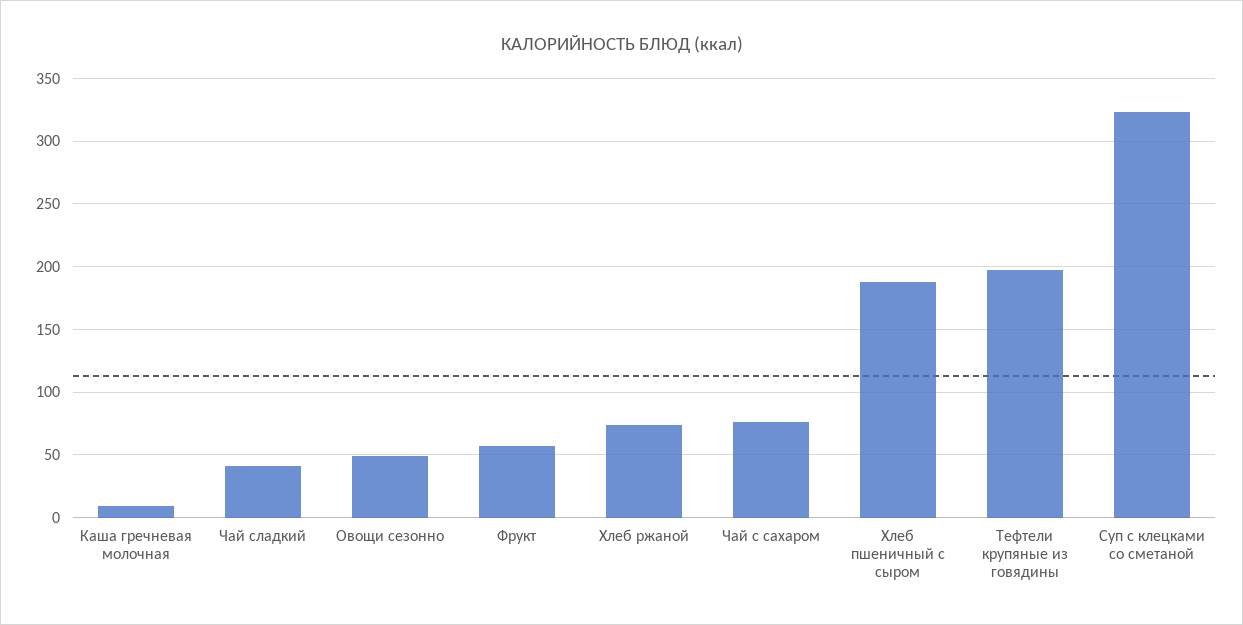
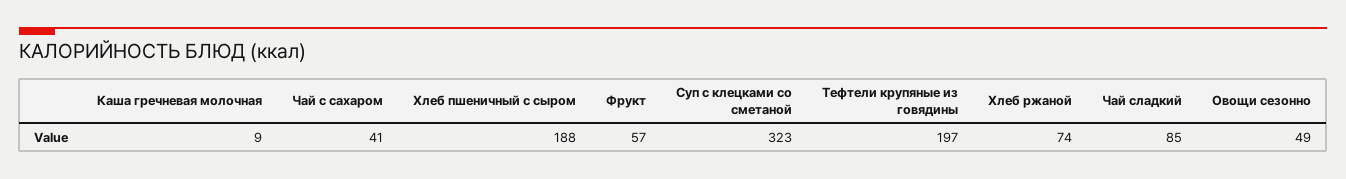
  {
    "Каша гречневая молочная": 9,
-   "Чай сладкий": 40,
+   "Чай сладкий": 85,
    "Овощи сезонно": 49,
    "Фрукт": 57,
    "Хлеб ржаной": 74,
-   "Чай с сахаром": 75,
+   "Чай с сахаром": 41,
    "Хлеб пшеничный с сыром": 188,
    "Тефтели крупяные из говядины": 197,
    "Суп с клецками со сметаной": 323
  }

